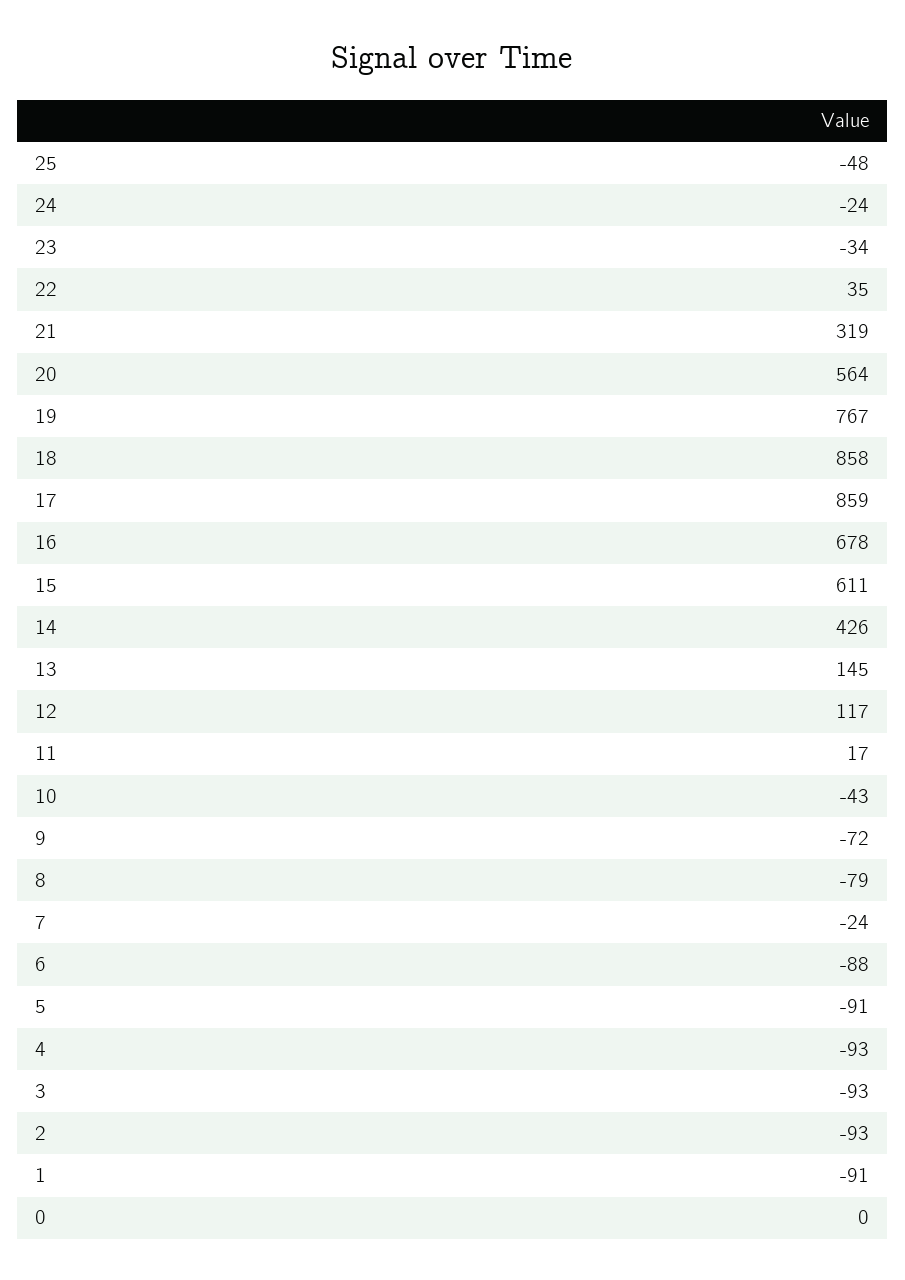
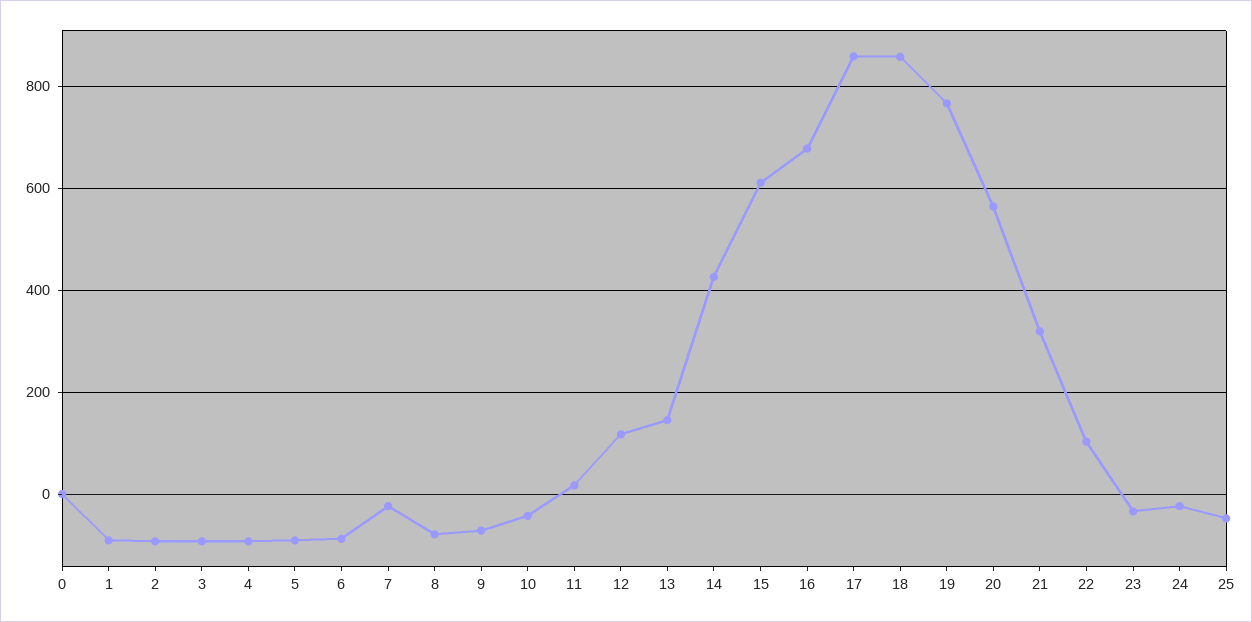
  {
    "25": -48,
    "24": -24,
    "23": -34,
-   "22": 35,
+   "22": 100,
    "21": 319,
    "20": 564,
    "19": 767,
    "18": 858,
    "17": 859,
    "16": 678,
    "15": 611,
    "14": 426,
    "13": 145,
    "12": 117,
    "11": 17,
    "10": -43,
    "9": -72,
    "8": -79,
    "7": -24,
    "6": -88,
    "5": -91,
    "4": -93,
    "3": -93,
    "2": -93,
    "1": -91,
    "0": 0
  }

